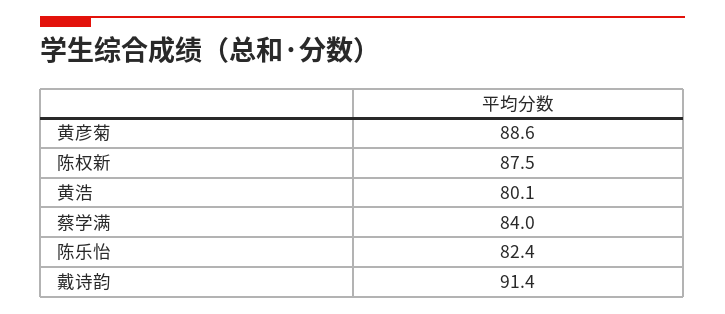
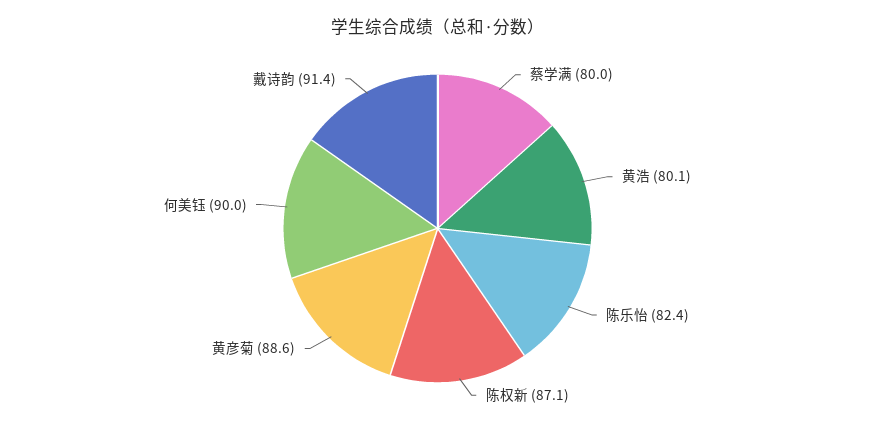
  {
    "黄彦菊": 88.6,
-   "陈权新": 87.5,
+   "陈权新": 87.1,
    "黄浩": 80.1,
-   "蔡学满": 84,
+   "蔡学满": 80,
    "陈乐怡": 82.4,
-   "戴诗韵": 91.4
+   "戴诗韵": 91.4,
+   "何美钰": 90
  }

